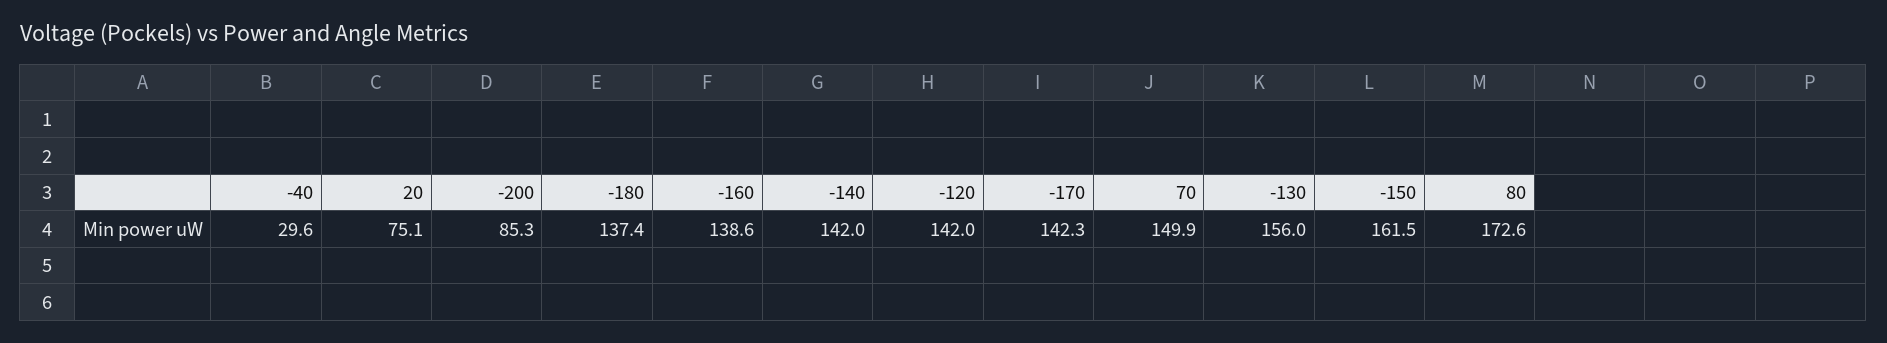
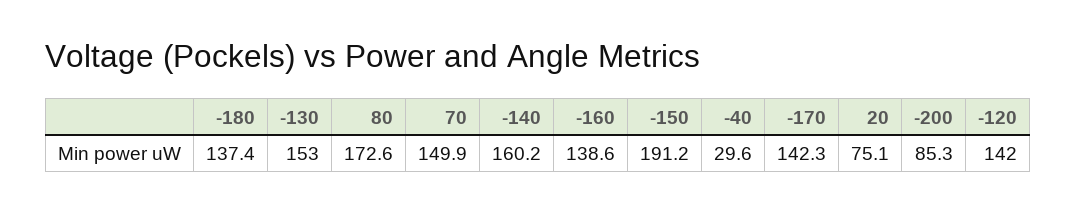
  {
    "-40": 29.6,
    "20": 75.1,
    "-200": 85.3,
    "-180": 137.4,
    "-160": 138.6,
-   "-140": 142,
+   "-140": 160.2,
    "-120": 142,
    "-170": 142.3,
    "70": 149.9,
-   "-130": 156,
+   "-130": 153,
-   "-150": 161.5,
+   "-150": 191.2,
    "80": 172.6
  }

